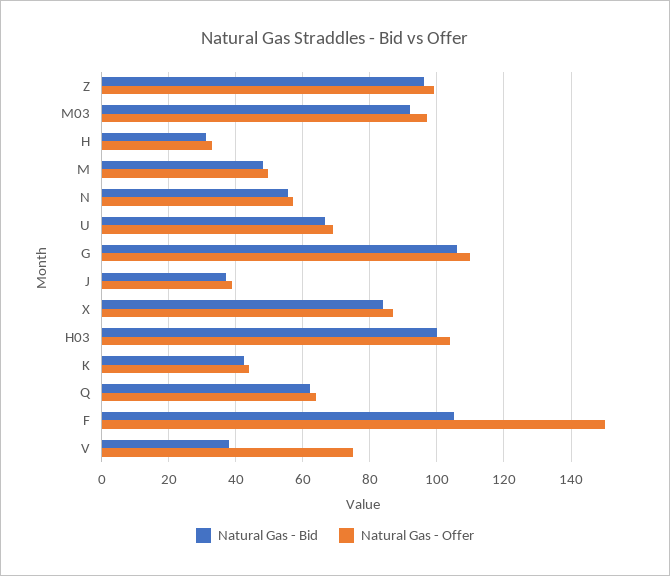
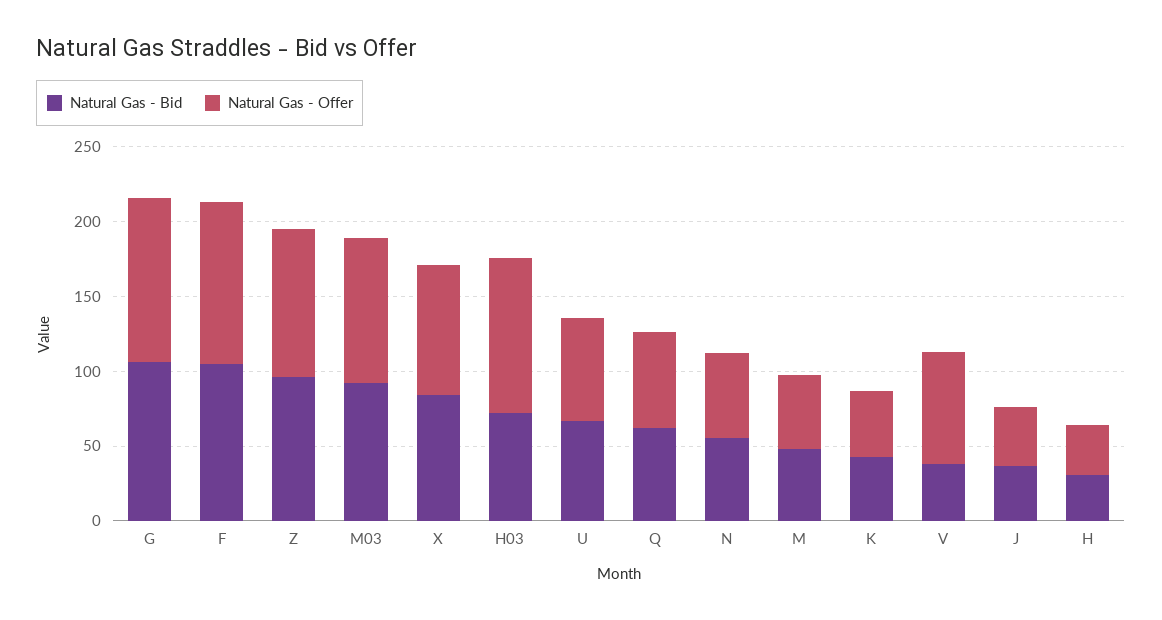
  {
    "Natural Gas - Bid": {
      "Z": 96,
      "M03": 92,
      "H": 32,
      "M": 48,
      "N": 56,
      "U": 66,
      "G": 106,
      "J": 38,
      "X": 84,
-     "H03": 100,
+     "H03": 70,
      "K": 42,
      "Q": 62,
      "F": 106,
      "V": 38
    },
    "Natural Gas - Offer": {
      "Z": 100,
      "M03": 98,
      "H": 34,
      "M": 50,
      "N": 58,
      "U": 70,
      "G": 110,
      "J": 40,
      "X": 88,
      "H03": 104,
      "K": 44,
      "Q": 64,
-     "F": 150,
+     "F": 110,
      "V": 76
    }
  }

